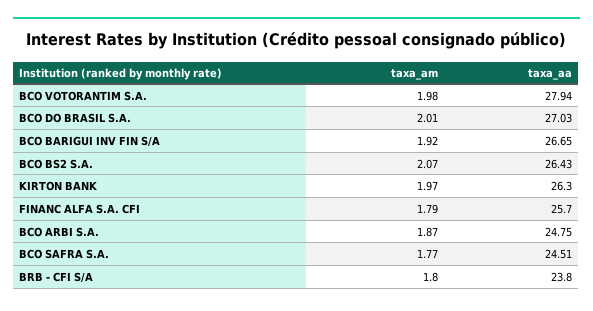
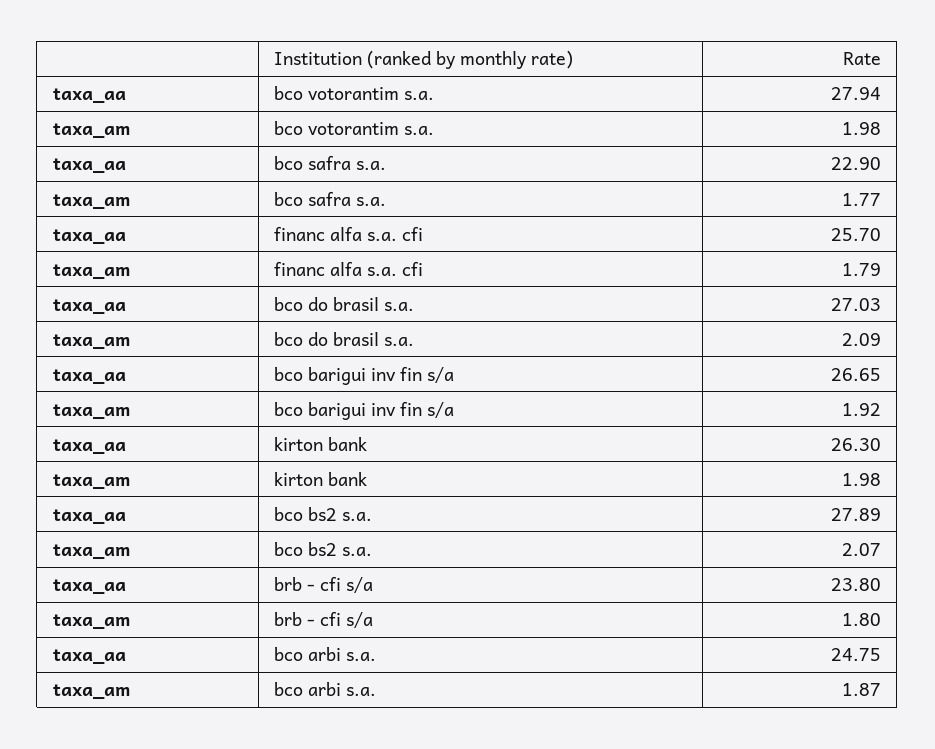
  {
    "taxa_am": {
      "BCO VOTORANTIM S.A.": 1.98,
-     "BCO DO BRASIL S.A.": 2.01,
+     "BCO DO BRASIL S.A.": 2.09,
      "BCO BARIGUI INV FIN S/A": 1.92,
      "BCO BS2 S.A.": 2.07,
-     "KIRTON BANK": 1.97,
+     "KIRTON BANK": 1.98,
      "FINANC ALFA S.A. CFI": 1.79,
      "BCO ARBI S.A.": 1.87,
      "BCO SAFRA S.A.": 1.77,
      "BRB - CFI S/A": 1.8
    },
    "taxa_aa": {
      "BCO VOTORANTIM S.A.": 27.94,
      "BCO DO BRASIL S.A.": 27.03,
      "BCO BARIGUI INV FIN S/A": 26.65,
-     "BCO BS2 S.A.": 26.43,
+     "BCO BS2 S.A.": 27.89,
      "KIRTON BANK": 26.3,
      "FINANC ALFA S.A. CFI": 25.7,
      "BCO ARBI S.A.": 24.75,
-     "BCO SAFRA S.A.": 24.51,
+     "BCO SAFRA S.A.": 22.9,
      "BRB - CFI S/A": 23.8
    }
  }

